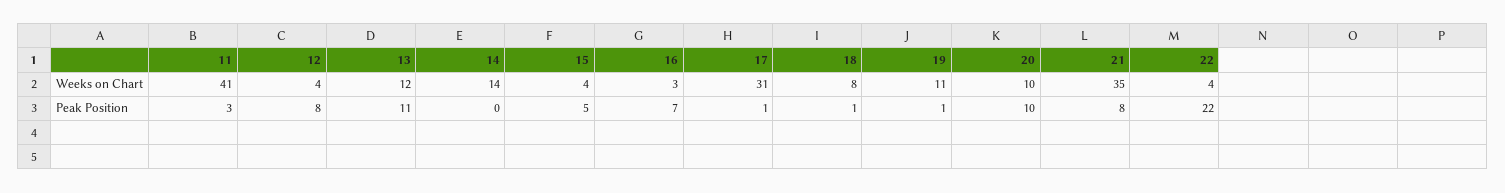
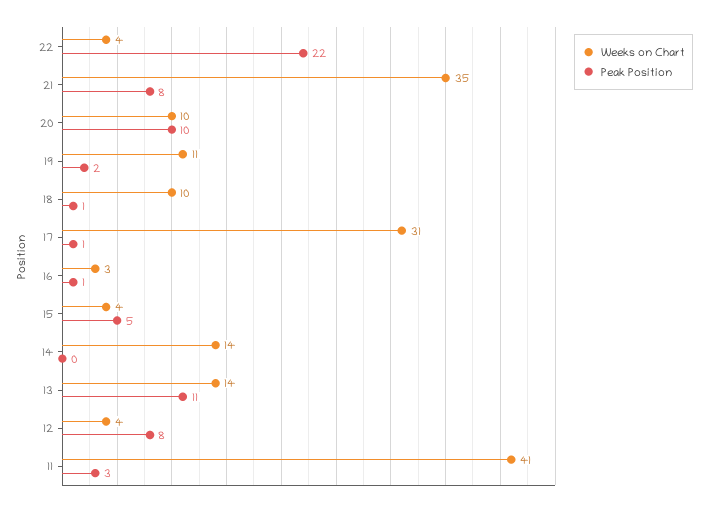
  {
    "Weeks on Chart": {
      "11": 41,
      "12": 4,
-     "13": 12,
+     "13": 14,
      "14": 14,
      "15": 4,
      "16": 3,
      "17": 31,
-     "18": 8,
+     "18": 10,
      "19": 11,
      "20": 10,
      "21": 35,
      "22": 4
    },
    "Peak Position": {
      "11": 3,
      "12": 8,
      "13": 11,
      "14": 0,
      "15": 5,
-     "16": 7,
+     "16": 1,
      "17": 1,
      "18": 1,
-     "19": 1,
+     "19": 2,
      "20": 10,
      "21": 8,
      "22": 22
    }
  }

